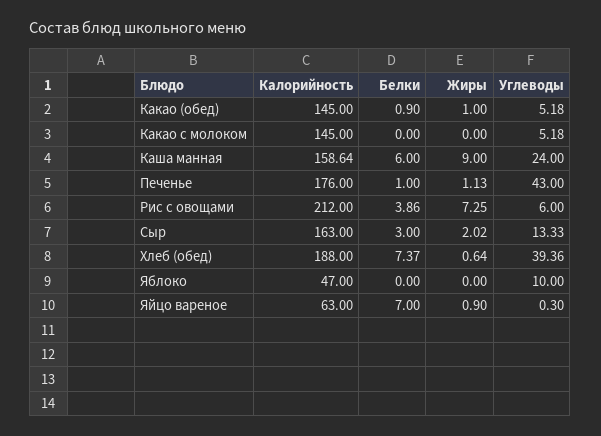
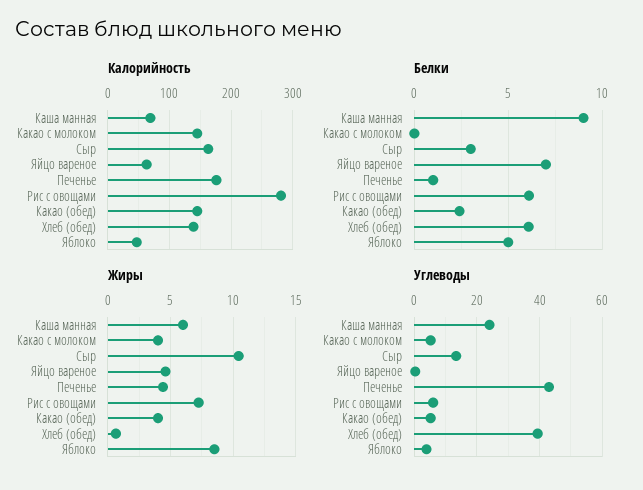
  {
    "Калорийность": {
      "Какао (обед)": 145,
      "Какао с молоком": 145,
-     "Каша манная": 158.64,
+     "Каша манная": 70,
      "Печенье": 176,
-     "Рис с овощами": 212,
+     "Рис с овощами": 280,
      "Сыр": 163,
-     "Хлеб (обед)": 188,
+     "Хлеб (обед)": 140,
      "Яблоко": 47,
      "Яйцо вареное": 63
    },
    "Белки": {
-     "Какао (обед)": 0.9,
+     "Какао (обед)": 2.5,
      "Какао с молоком": 0,
-     "Каша манная": 6,
+     "Каша манная": 9,
      "Печенье": 1,
-     "Рис с овощами": 3.86,
+     "Рис с овощами": 6,
      "Сыр": 3,
-     "Хлеб (обед)": 7.37,
+     "Хлеб (обед)": 6,
-     "Яблоко": 0,
+     "Яблоко": 5,
      "Яйцо вареное": 7
    },
    "Жиры": {
-     "Какао (обед)": 1,
+     "Какао (обед)": 4,
-     "Какао с молоком": 0,
+     "Какао с молоком": 4,
-     "Каша манная": 9,
+     "Каша манная": 6,
-     "Печенье": 1.13,
+     "Печенье": 4.5,
      "Рис с овощами": 7.25,
-     "Сыр": 2.02,
+     "Сыр": 10.5,
      "Хлеб (обед)": 0.64,
-     "Яблоко": 0,
+     "Яблоко": 8.5,
-     "Яйцо вареное": 0.9
+     "Яйцо вареное": 4.5
    },
    "Углеводы": {
      "Какао (обед)": 5.18,
      "Какао с молоком": 5.18,
      "Каша манная": 24,
      "Печенье": 43,
      "Рис с овощами": 6,
      "Сыр": 13.33,
      "Хлеб (обед)": 39.36,
-     "Яблоко": 10,
+     "Яблоко": 4,
      "Яйцо вареное": 0.3
    }
  }

